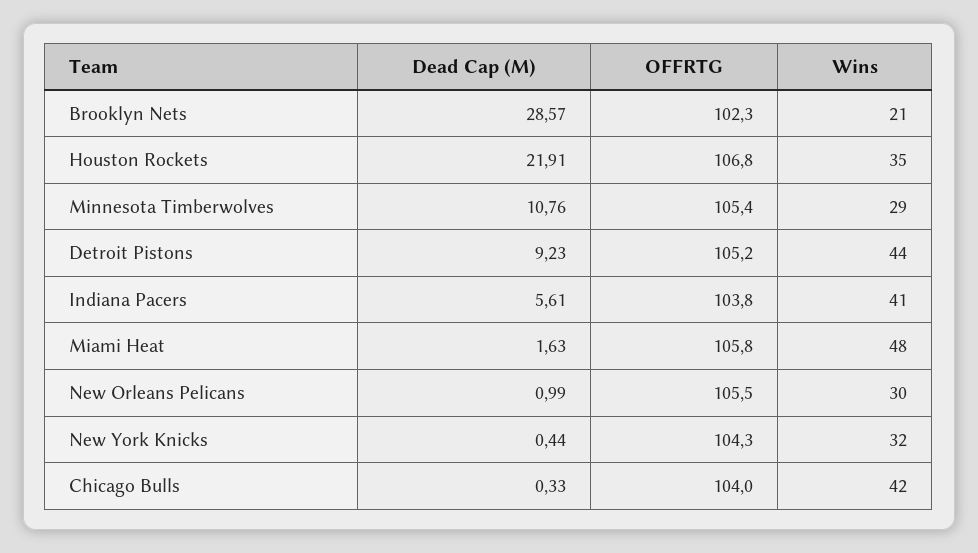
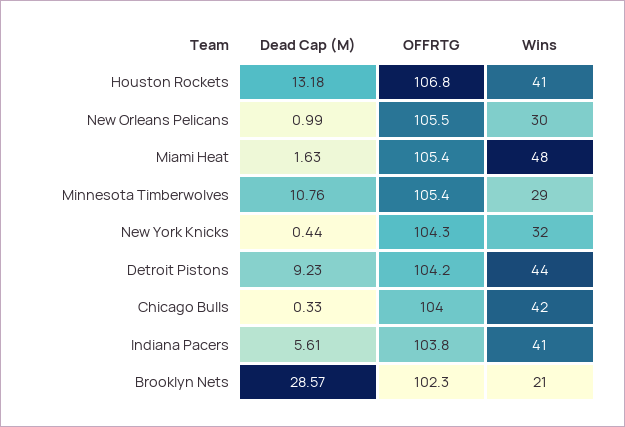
  {
    "Dead Cap (M)": {
      "Brooklyn Nets": 28.57,
-     "Houston Rockets": 21.91,
+     "Houston Rockets": 13.18,
      "Minnesota Timberwolves": 10.76,
      "Detroit Pistons": 9.23,
      "Indiana Pacers": 5.61,
      "Miami Heat": 1.63,
      "New Orleans Pelicans": 0.99,
      "New York Knicks": 0.44,
      "Chicago Bulls": 0.33
    },
    "OFFRTG": {
      "Brooklyn Nets": 102.3,
      "Houston Rockets": 106.8,
      "Minnesota Timberwolves": 105.4,
-     "Detroit Pistons": 105.2,
+     "Detroit Pistons": 104.2,
      "Indiana Pacers": 103.8,
-     "Miami Heat": 105.8,
+     "Miami Heat": 105.4,
      "New Orleans Pelicans": 105.5,
      "New York Knicks": 104.3,
      "Chicago Bulls": 104
    },
    "Wins": {
      "Brooklyn Nets": 21,
-     "Houston Rockets": 35,
+     "Houston Rockets": 41,
      "Minnesota Timberwolves": 29,
      "Detroit Pistons": 44,
      "Indiana Pacers": 41,
      "Miami Heat": 48,
      "New Orleans Pelicans": 30,
      "New York Knicks": 32,
      "Chicago Bulls": 42
    }
  }

